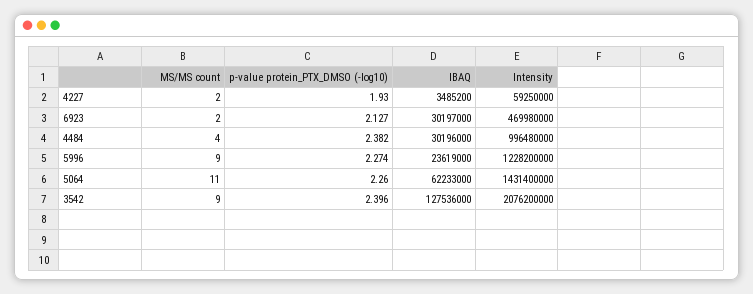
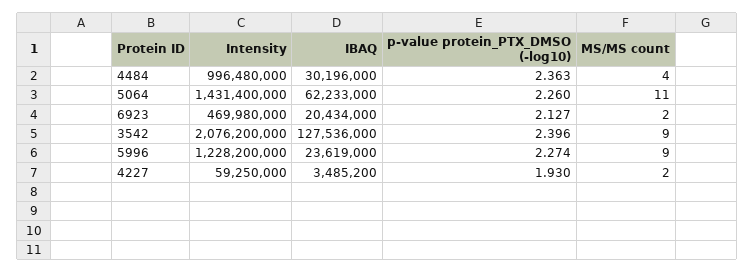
  {
    "MS/MS count": {
      "4227": 2,
      "6923": 2,
      "4484": 4,
      "5996": 9,
      "5064": 11,
      "3542": 9
    },
    "p-value protein_PTX_DMSO (-log10)": {
      "4227": 1.93,
      "6923": 2.127,
-     "4484": 2.382,
+     "4484": 2.363,
      "5996": 2.274,
      "5064": 2.26,
      "3542": 2.396
    },
    "IBAQ": {
      "4227": 3485200,
-     "6923": 30197000,
+     "6923": 20434000,
      "4484": 30196000,
      "5996": 23619000,
      "5064": 62233000,
      "3542": 127536000
    },
    "Intensity": {
      "4227": 59250000,
      "6923": 469980000,
      "4484": 996480000,
      "5996": 1228200000,
      "5064": 1431400000,
      "3542": 2076200000
    }
  }

